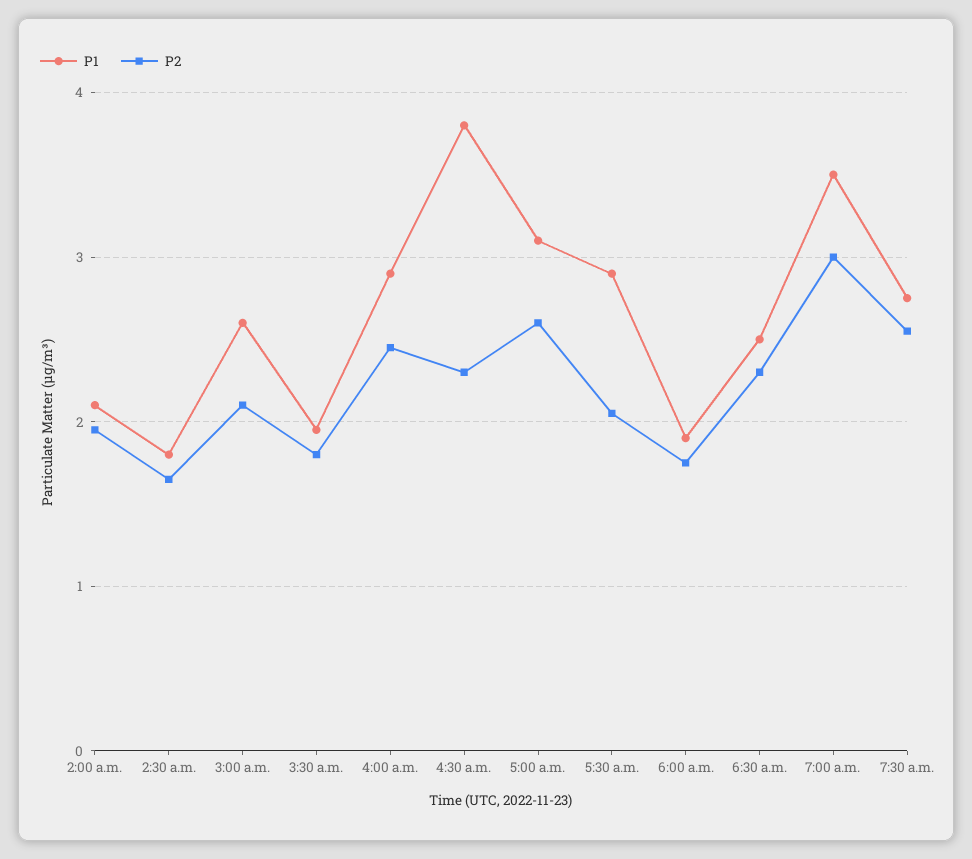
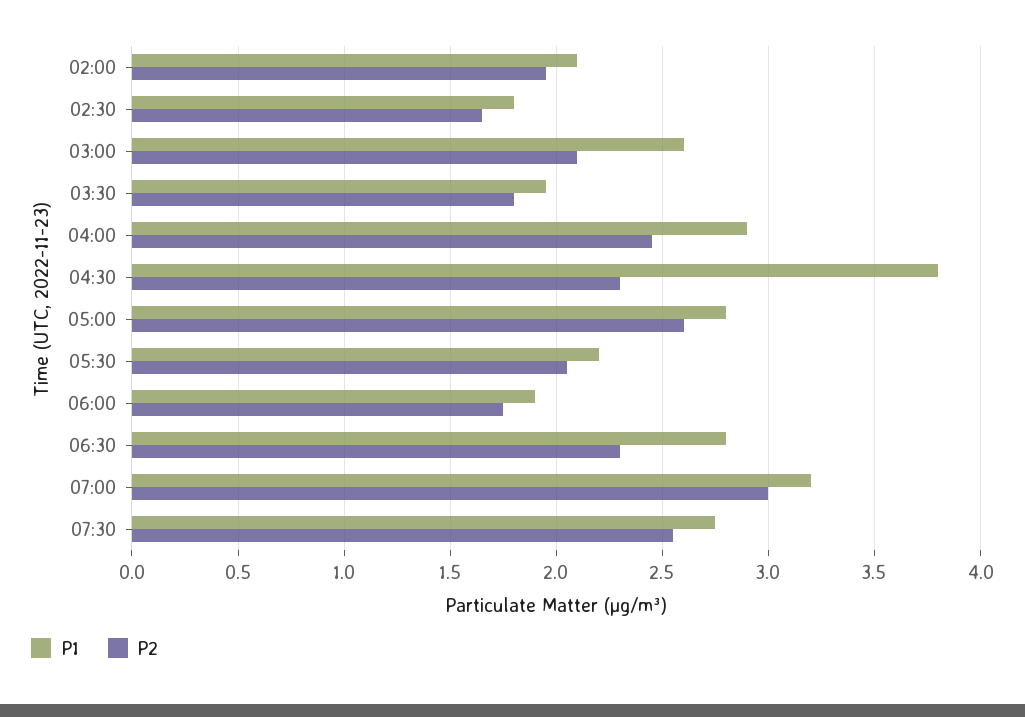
  {
    "P1": {
      "2:00 a.m.": 2.1,
      "2:30 a.m.": 1.8,
      "3:00 a.m.": 2.6,
      "3:30 a.m.": 1.95,
      "4:00 a.m.": 2.9,
      "4:30 a.m.": 3.8,
-     "5:00 a.m.": 3.1,
+     "5:00 a.m.": 2.8,
-     "5:30 a.m.": 2.9,
+     "5:30 a.m.": 2.2,
      "6:00 a.m.": 1.9,
-     "6:30 a.m.": 2.5,
+     "6:30 a.m.": 2.8,
-     "7:00 a.m.": 3.5,
+     "7:00 a.m.": 3.2,
      "7:30 a.m.": 2.75
    },
    "P2": {
      "2:00 a.m.": 1.95,
      "2:30 a.m.": 1.65,
      "3:00 a.m.": 2.1,
      "3:30 a.m.": 1.8,
      "4:00 a.m.": 2.45,
      "4:30 a.m.": 2.3,
      "5:00 a.m.": 2.6,
      "5:30 a.m.": 2.05,
      "6:00 a.m.": 1.75,
      "6:30 a.m.": 2.3,
      "7:00 a.m.": 3,
      "7:30 a.m.": 2.55
    }
  }

